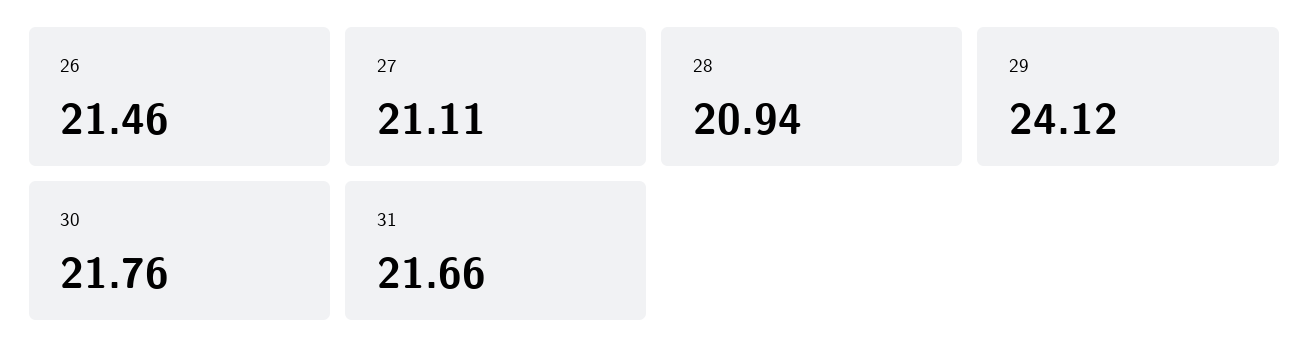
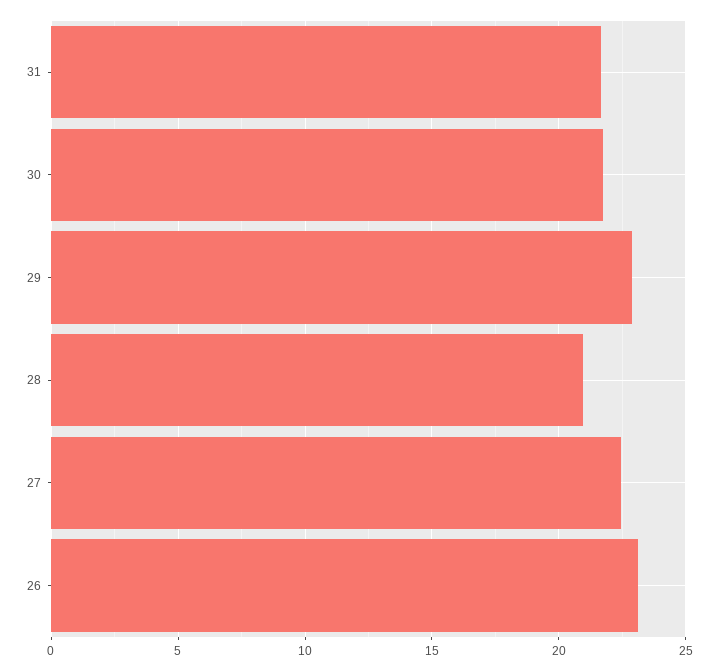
  {
-   "26": 21.46,
+   "26": 23,
-   "27": 21.11,
+   "27": 22.5,
    "28": 20.94,
-   "29": 24.12,
+   "29": 23,
    "30": 21.76,
    "31": 21.66
  }

